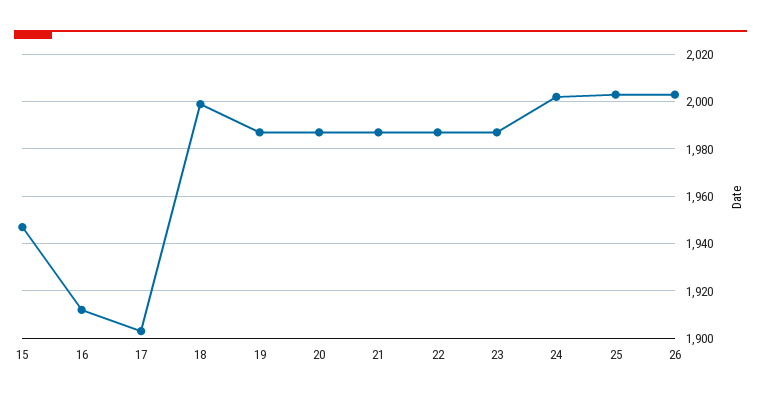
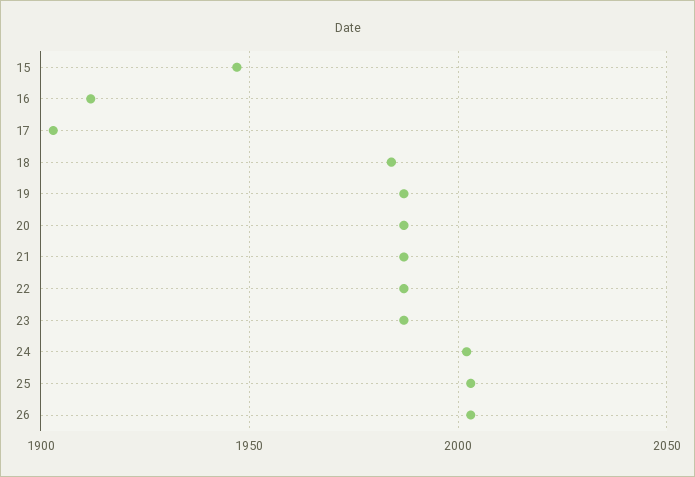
  {
    "15": 1945,
    "16": 1910,
    "17": 1905,
-   "18": 2000,
+   "18": 1985,
    "19": 1985,
    "20": 1985,
    "21": 1985,
    "22": 1985,
    "23": 1985,
    "24": 2000,
    "25": 2005,
    "26": 2005
  }

